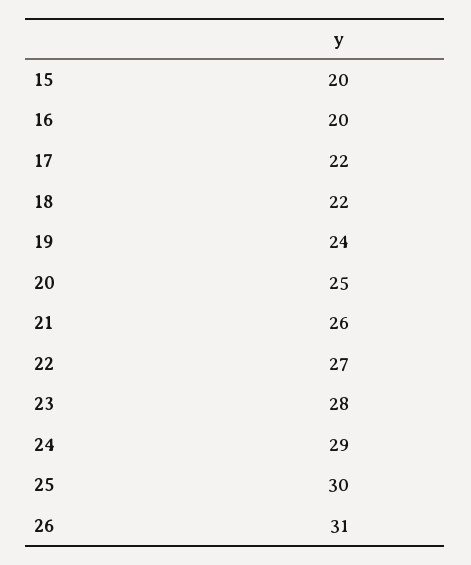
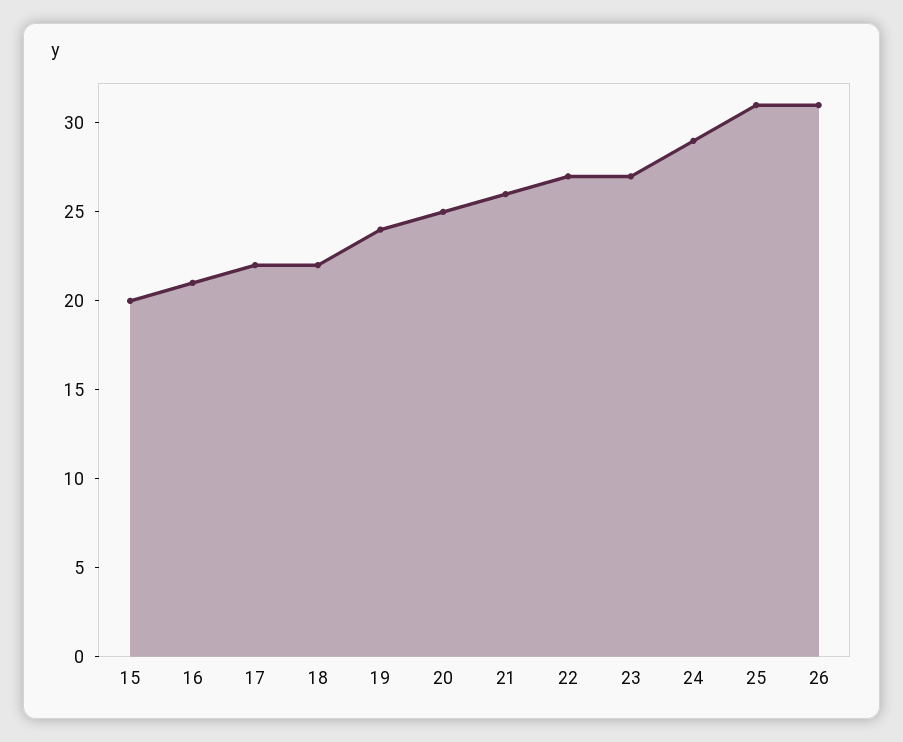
  {
    "15": 20,
-   "16": 20,
+   "16": 21,
    "17": 22,
    "18": 22,
    "19": 24,
    "20": 25,
    "21": 26,
    "22": 27,
-   "23": 28,
+   "23": 27,
    "24": 29,
-   "25": 30,
+   "25": 31,
    "26": 31
  }

